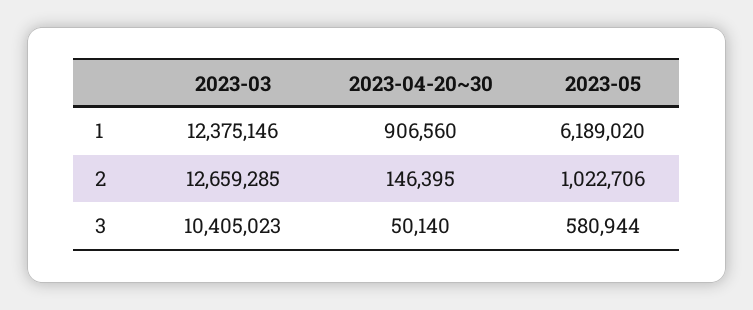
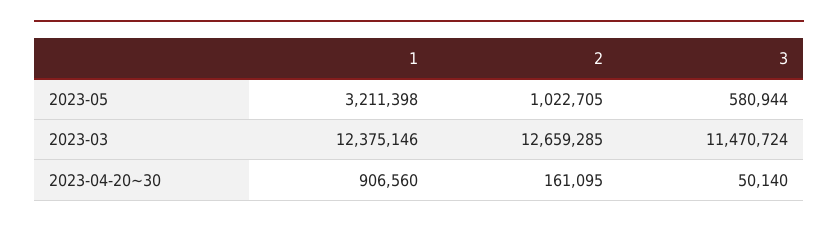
  {
    "2023-03": {
      "1": 12375146,
      "2": 12659285,
-     "3": 10405023
+     "3": 11470724
    },
    "2023-04-20~30": {
      "1": 906560,
-     "2": 146395,
+     "2": 161095,
      "3": 50140
    },
    "2023-05": {
-     "1": 6189020,
+     "1": 3211398,
-     "2": 1022706,
+     "2": 1022705,
      "3": 580944
    }
  }

